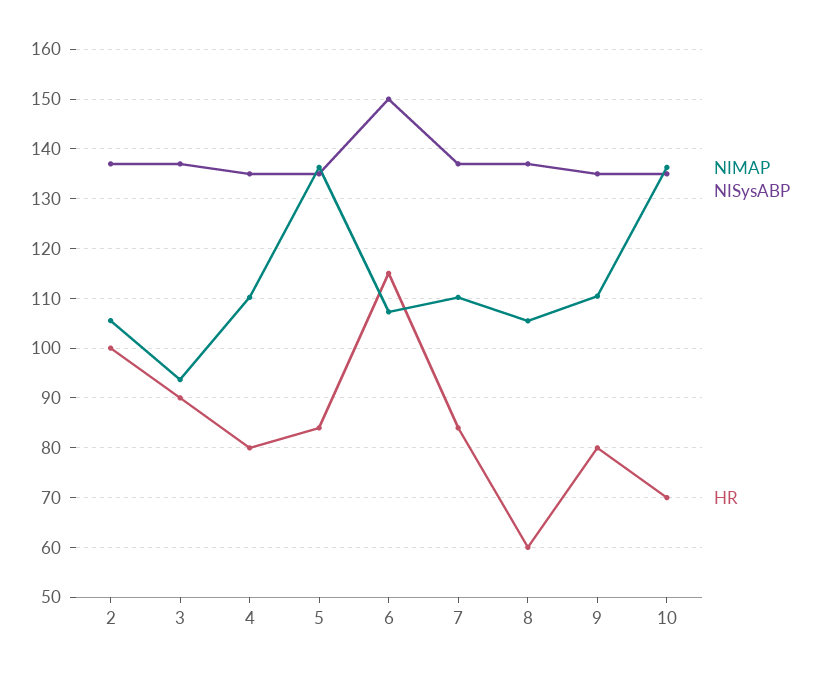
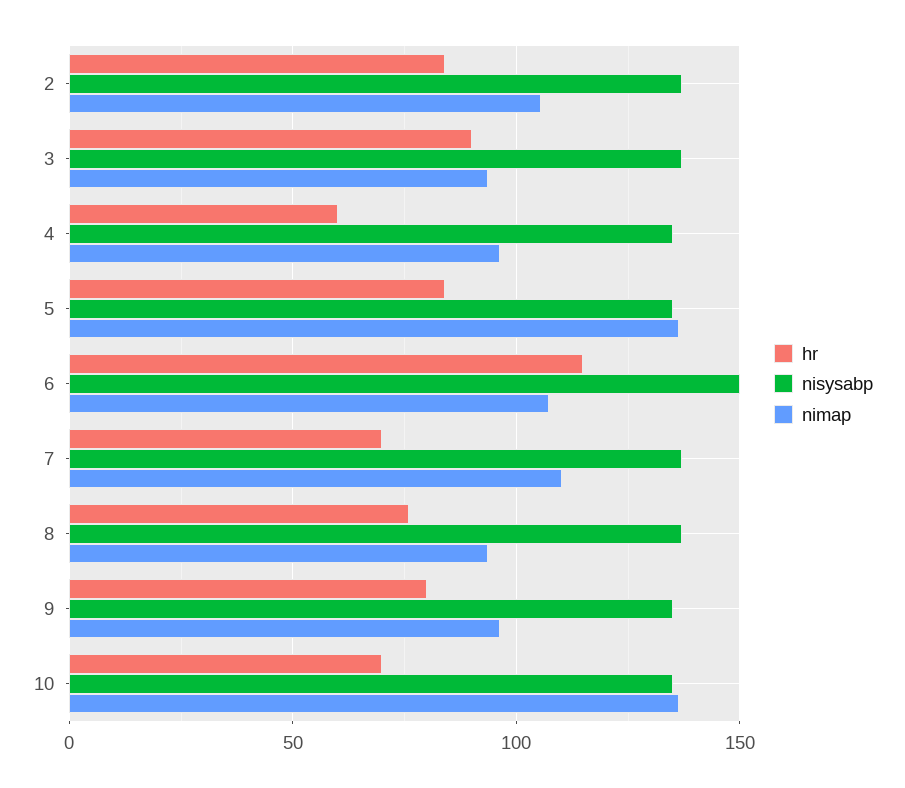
  {
    "NIMAP": {
      "2": 106,
      "3": 94,
-     "4": 110,
+     "4": 95,
      "5": 136,
      "6": 108,
      "7": 110,
-     "8": 106,
+     "8": 95,
-     "9": 110,
+     "9": 95,
      "10": 136
    },
    "NISysABP": {
      "2": 138,
      "3": 138,
      "4": 136,
      "5": 136,
      "6": 150,
      "7": 138,
      "8": 138,
      "9": 136,
      "10": 136
    },
    "HR": {
-     "2": 100,
+     "2": 85,
      "3": 90,
-     "4": 80,
+     "4": 60,
      "5": 84,
      "6": 116,
-     "7": 84,
+     "7": 70,
-     "8": 60,
+     "8": 75,
      "9": 80,
      "10": 70
    }
  }

